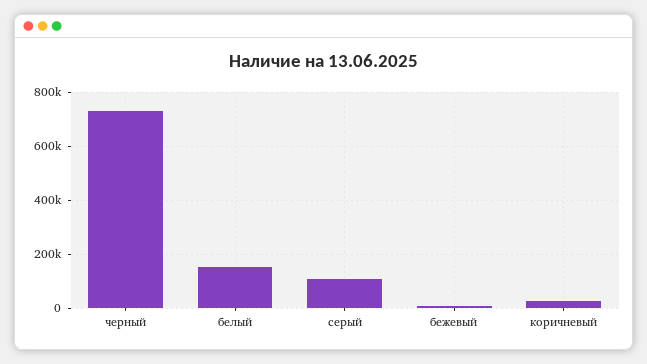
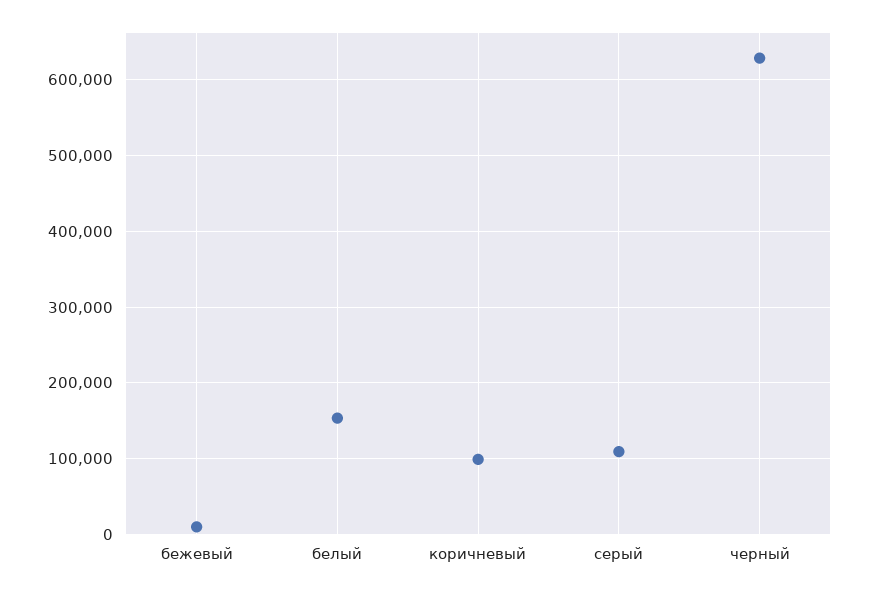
  {
-   "черный": 725000,
+   "черный": 630000,
    "белый": 150000,
    "серый": 110000,
    "бежевый": 10000,
-   "коричневый": 25000
+   "коричневый": 100000
  }

